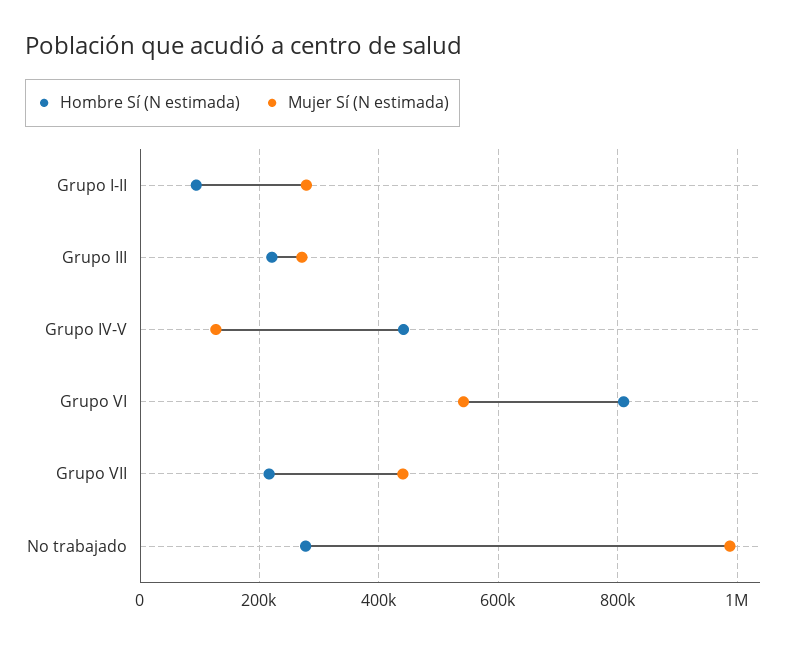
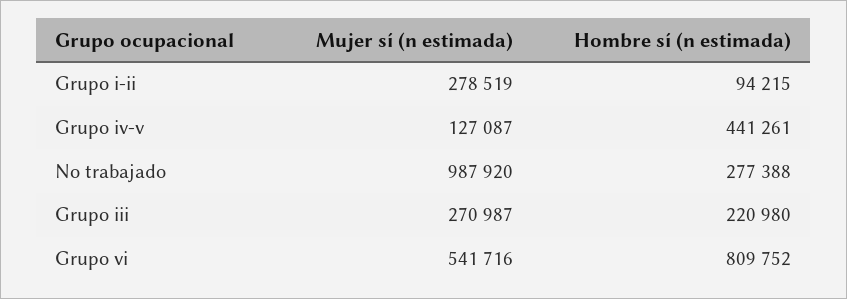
  {
    "Hombre Sí (N estimada)": {
      "Grupo I-II": 94215,
      "Grupo III": 220980,
      "Grupo IV-V": 441261,
      "Grupo VI": 809752,
-     "Grupo VII": 220000,
      "No trabajado": 277388
    },
    "Mujer Sí (N estimada)": {
      "Grupo I-II": 278519,
      "Grupo III": 270987,
      "Grupo IV-V": 127087,
      "Grupo VI": 541716,
-     "Grupo VII": 440000,
      "No trabajado": 987920
    }
  }

